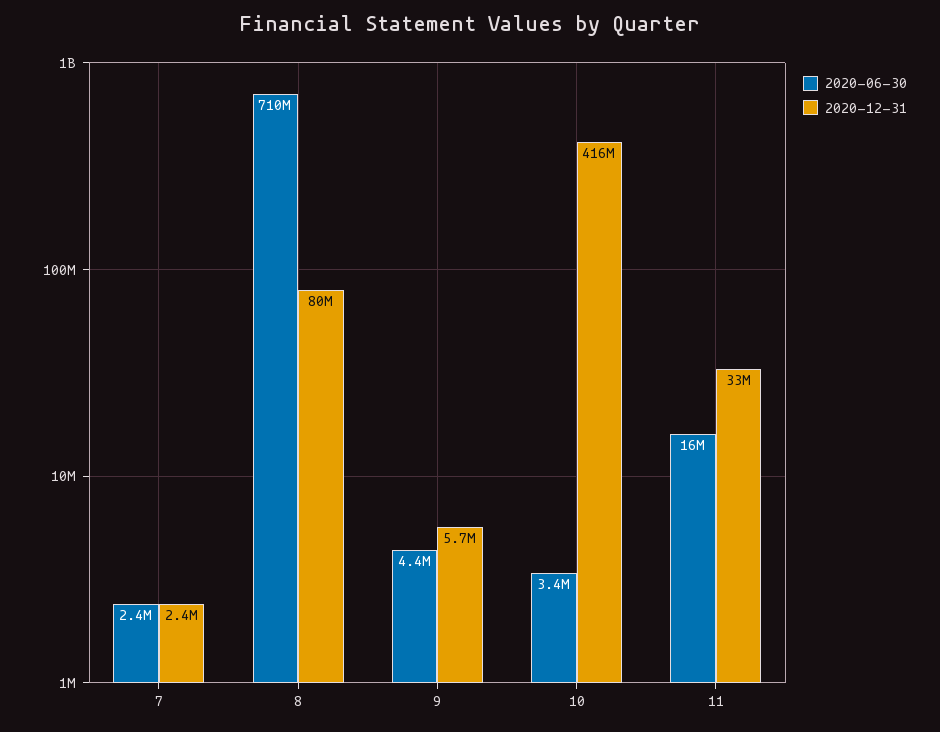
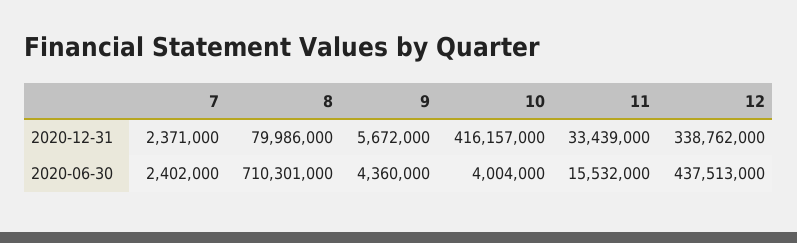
  {
    "2020-06-30": {
      "7": 2402000,
      "8": 710301000,
      "9": 4360000,
-     "10": 3400000,
+     "10": 4004000,
-     "11": 15532000
+     "11": 15532000,
+     "12": 437513000
    },
    "2020-12-31": {
      "7": 2371000,
      "8": 79986000,
      "9": 5672000,
      "10": 416157000,
-     "11": 33439000
+     "11": 33439000,
+     "12": 338762000
    }
  }

